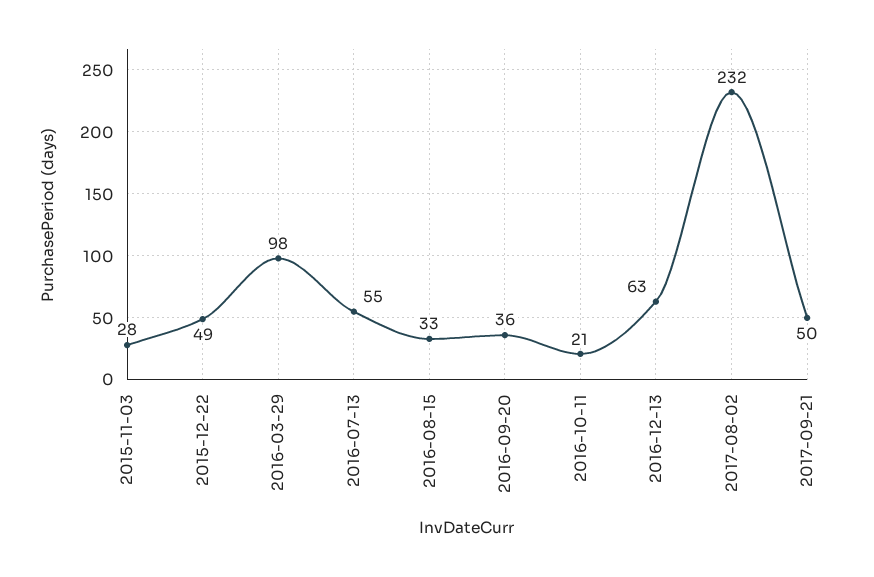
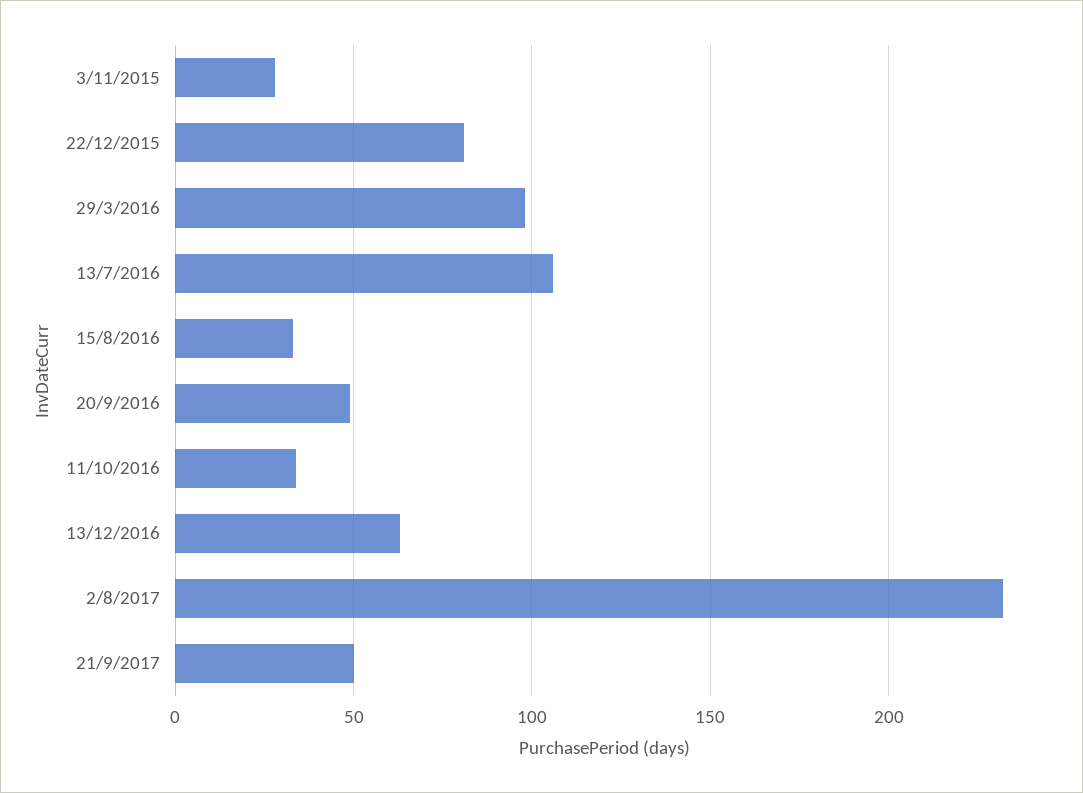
  {
    "2015-11-03": 28,
-   "2015-12-22": 49,
+   "2015-12-22": 80,
    "2016-03-29": 98,
-   "2016-07-13": 55,
+   "2016-07-13": 105,
    "2016-08-15": 33,
-   "2016-09-20": 36,
+   "2016-09-20": 50,
-   "2016-10-11": 21,
+   "2016-10-11": 35,
    "2016-12-13": 63,
    "2017-08-02": 232,
    "2017-09-21": 50
  }

